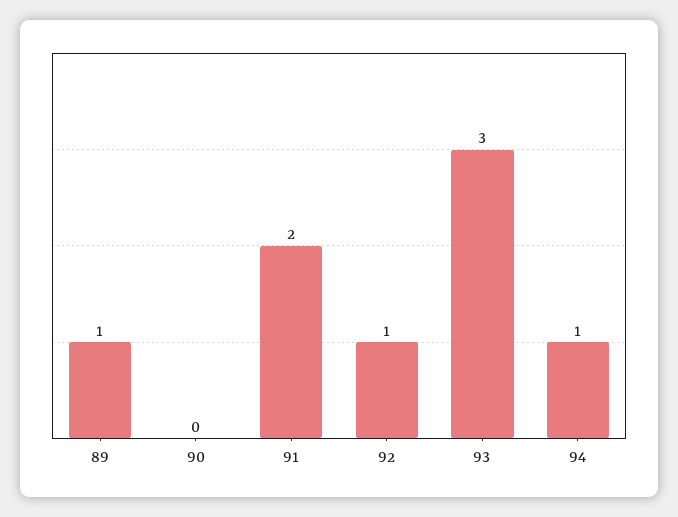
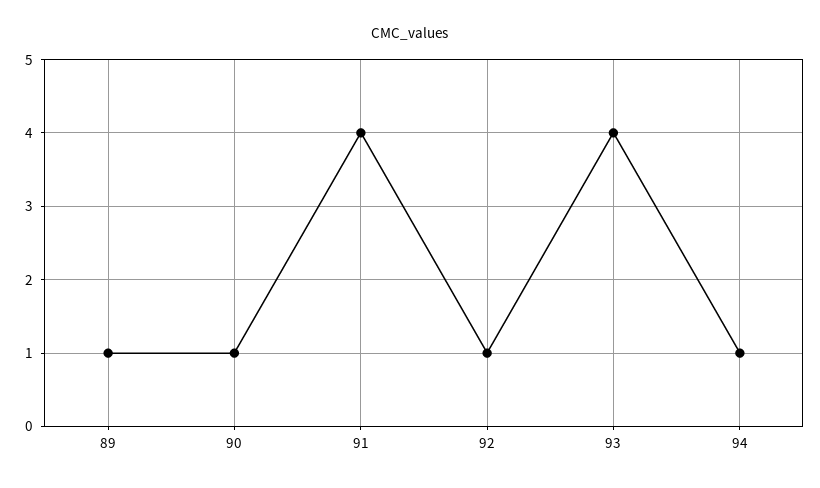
  {
    "89": 1,
-   "90": 0,
+   "90": 1,
-   "91": 2,
+   "91": 4,
    "92": 1,
-   "93": 3,
+   "93": 4,
    "94": 1
  }

